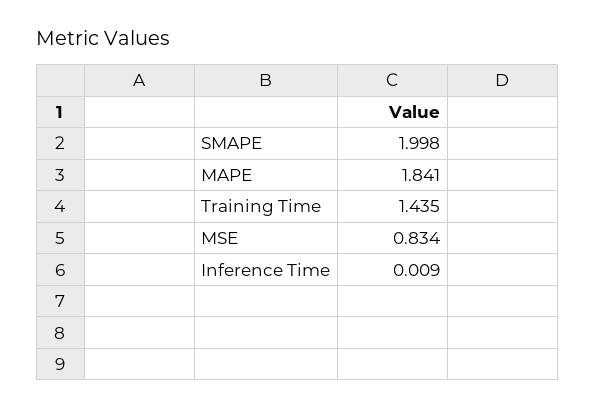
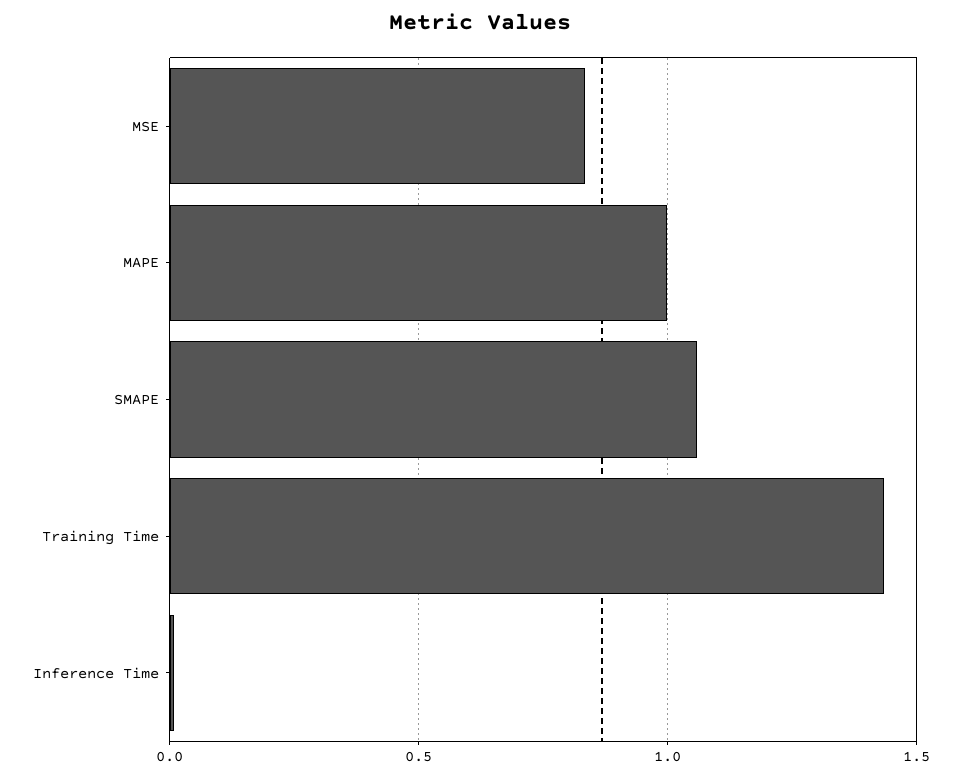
  {
-   "SMAPE": 1.998,
+   "SMAPE": 1.05,
-   "MAPE": 1.841,
+   "MAPE": 1,
    "Training Time": 1.435,
    "MSE": 0.834,
    "Inference Time": 0.009
  }

